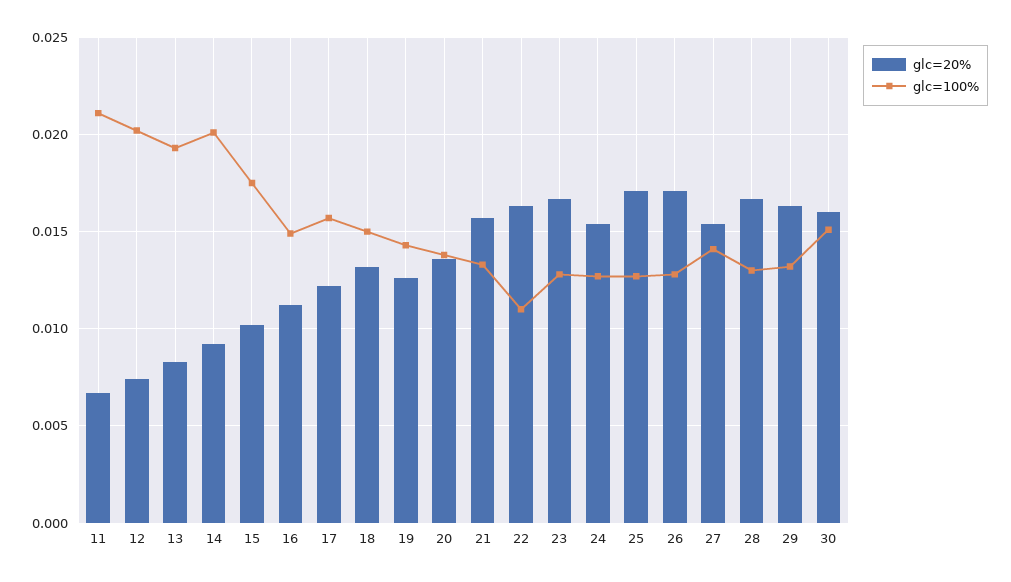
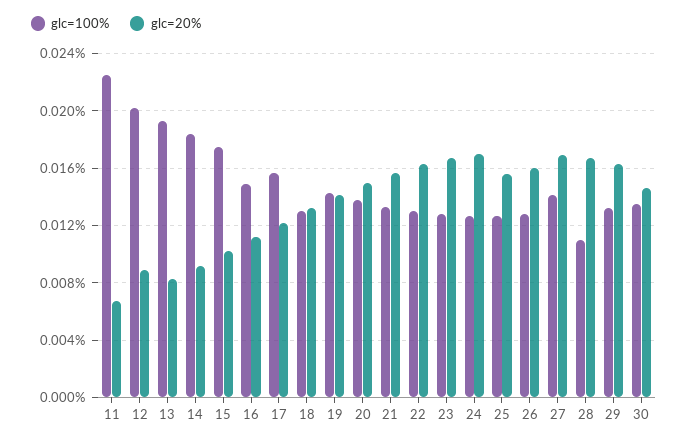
  {
    "glc=20%": {
      "11": 0.0065,
-     "12": 0.0075,
+     "12": 0.009,
      "13": 0.0085,
      "14": 0.009,
      "15": 0.01,
      "16": 0.011,
      "17": 0.012,
      "18": 0.013,
-     "19": 0.0125,
+     "19": 0.014,
-     "20": 0.0135,
+     "20": 0.015,
      "21": 0.0155,
      "22": 0.0165,
      "23": 0.0165,
-     "24": 0.0155,
+     "24": 0.017,
-     "25": 0.017,
+     "25": 0.0155,
-     "26": 0.017,
+     "26": 0.016,
-     "27": 0.0155,
+     "27": 0.017,
      "28": 0.0165,
      "29": 0.0165,
-     "30": 0.016
+     "30": 0.0145
    },
    "glc=100%": {
-     "11": 0.021,
+     "11": 0.0225,
      "12": 0.02,
      "13": 0.0195,
-     "14": 0.02,
+     "14": 0.0185,
      "15": 0.0175,
      "16": 0.015,
      "17": 0.0155,
-     "18": 0.015,
+     "18": 0.013,
      "19": 0.0145,
      "20": 0.014,
      "21": 0.0135,
-     "22": 0.011,
+     "22": 0.013,
      "23": 0.013,
      "24": 0.0125,
      "25": 0.0125,
      "26": 0.013,
      "27": 0.014,
-     "28": 0.013,
+     "28": 0.011,
      "29": 0.013,
-     "30": 0.015
+     "30": 0.0135
    }
  }

